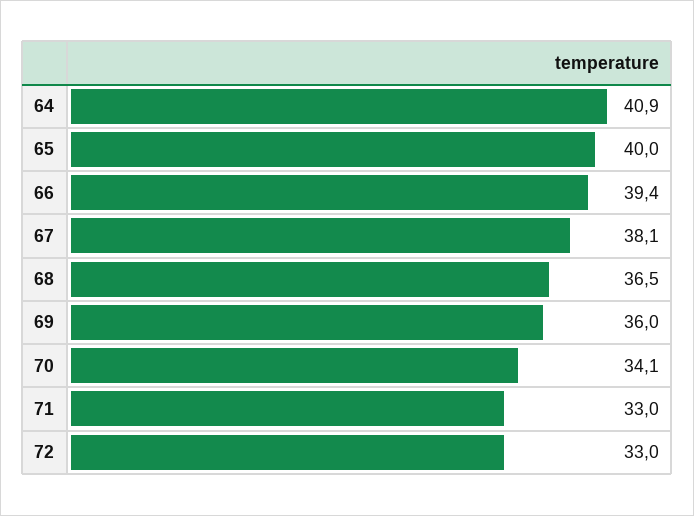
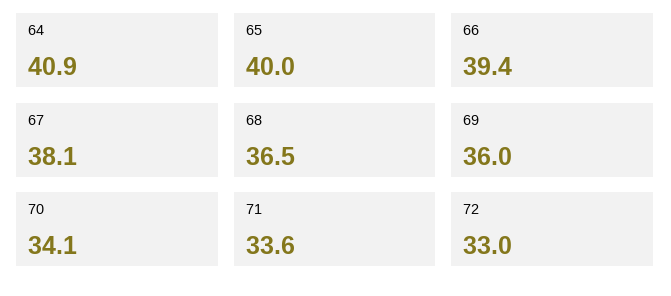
  {
    "64": 40.9,
    "65": 40,
    "66": 39.4,
    "67": 38.1,
    "68": 36.5,
    "69": 36,
    "70": 34.1,
-   "71": 33,
+   "71": 33.6,
    "72": 33
  }

